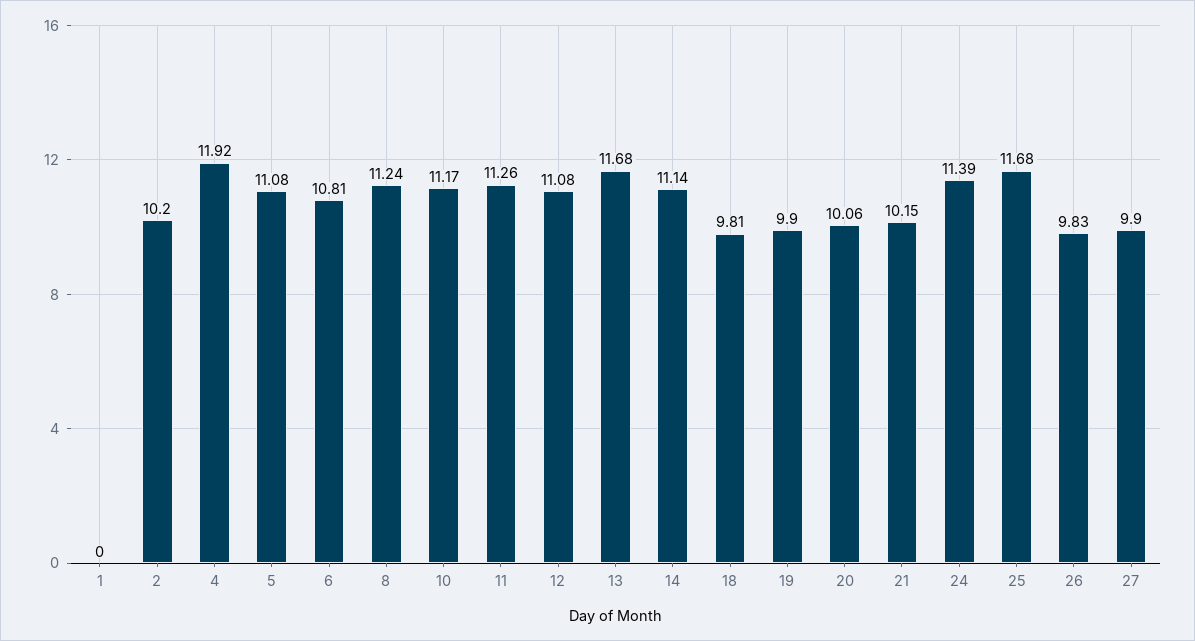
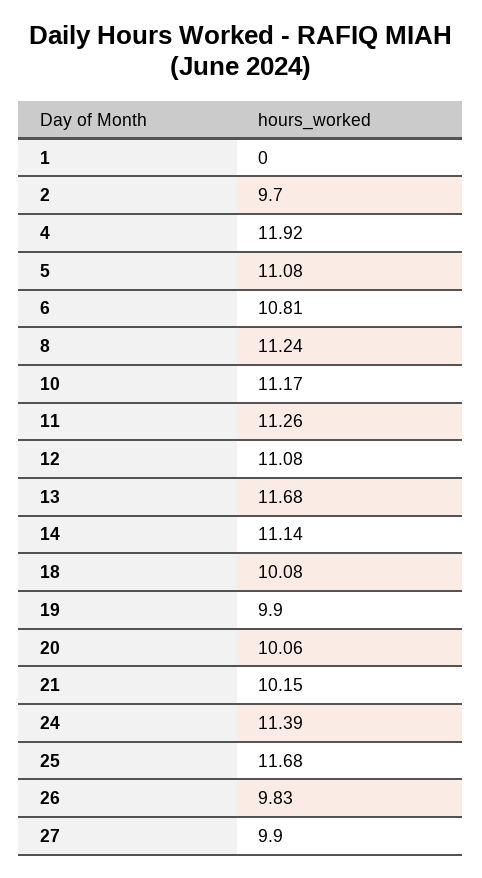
  {
    "1": 0,
-   "2": 10.2,
+   "2": 9.7,
    "4": 11.92,
    "5": 11.08,
    "6": 10.81,
    "8": 11.24,
    "10": 11.17,
    "11": 11.26,
    "12": 11.08,
    "13": 11.68,
    "14": 11.14,
-   "18": 9.81,
+   "18": 10.08,
    "19": 9.9,
    "20": 10.06,
    "21": 10.15,
    "24": 11.39,
    "25": 11.68,
    "26": 9.83,
    "27": 9.9
  }

